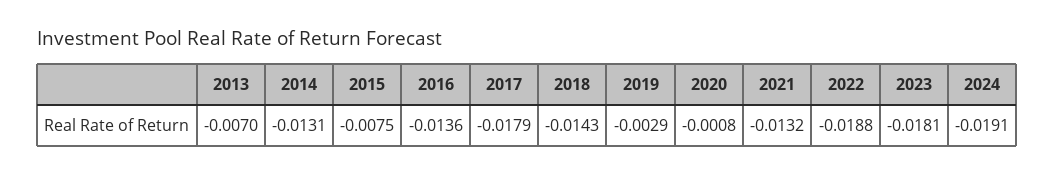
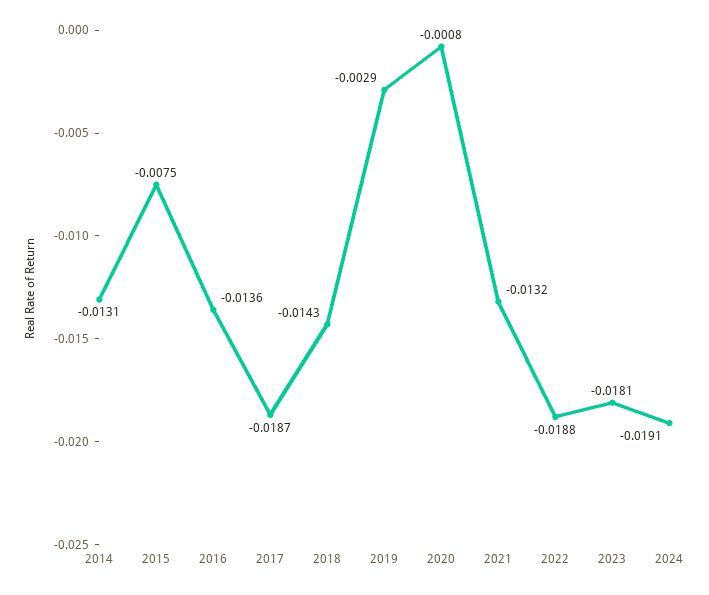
  {
-   "2013": -0.007,
    "2014": -0.0131,
    "2015": -0.0075,
    "2016": -0.0136,
-   "2017": -0.0179,
+   "2017": -0.0187,
    "2018": -0.0143,
    "2019": -0.0029,
    "2020": -0.0008,
    "2021": -0.0132,
    "2022": -0.0188,
    "2023": -0.0181,
    "2024": -0.0191
  }

